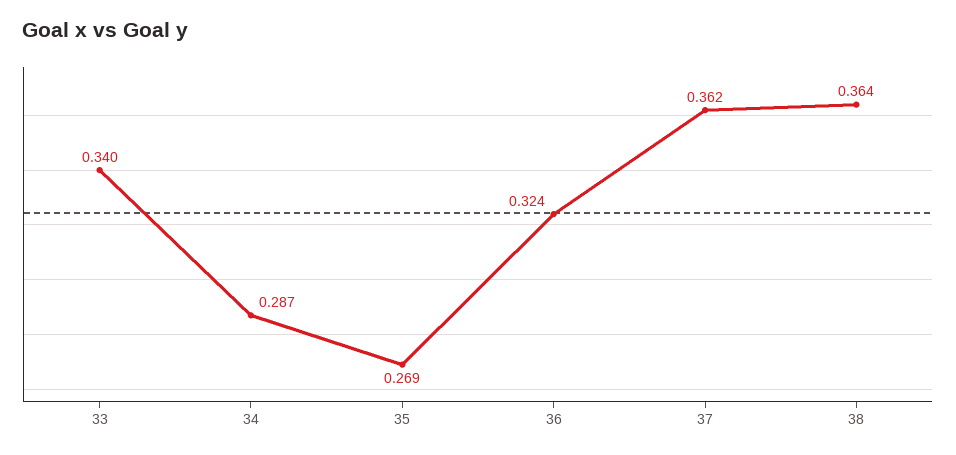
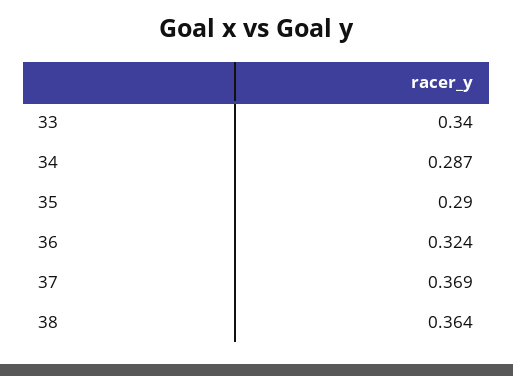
  {
    "33": 0.34,
    "34": 0.287,
-   "35": 0.269,
+   "35": 0.29,
    "36": 0.324,
-   "37": 0.362,
+   "37": 0.369,
    "38": 0.364
  }

